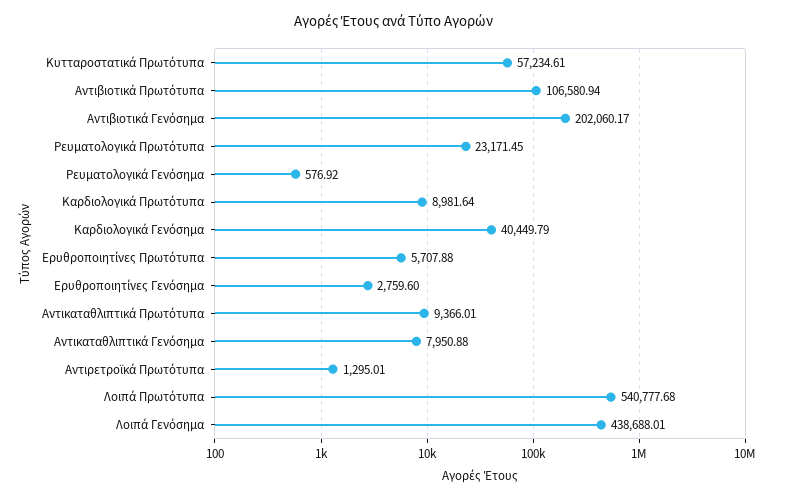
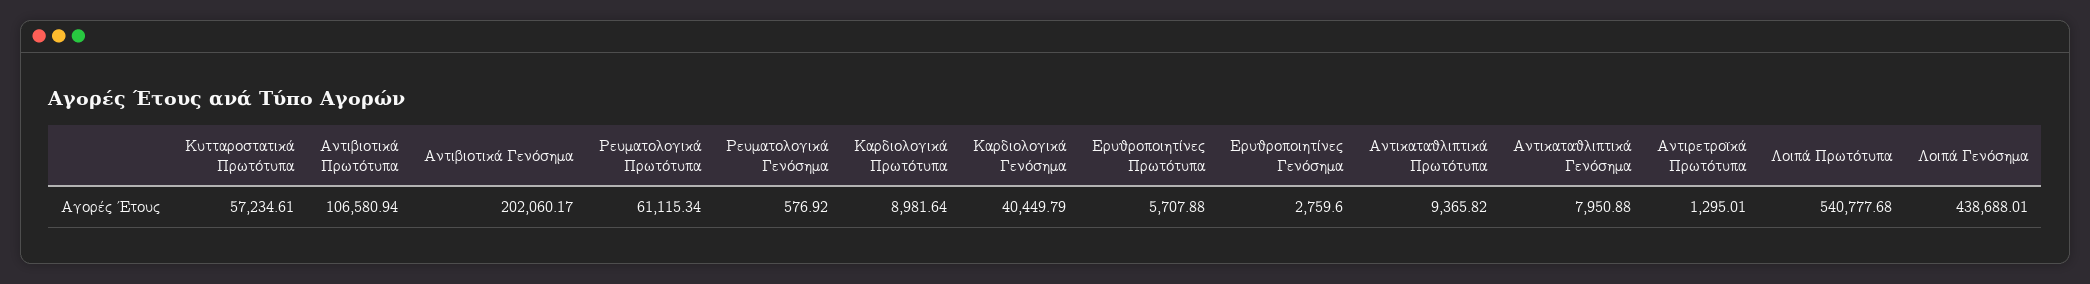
  {
    "Κυτταροστατικά Πρωτότυπα": 57234.61,
    "Αντιβιοτικά Πρωτότυπα": 106580.94,
    "Αντιβιοτικά Γενόσημα": 202060.17,
-   "Ρευματολογικά Πρωτότυπα": 23171.45,
+   "Ρευματολογικά Πρωτότυπα": 61115.34,
    "Ρευματολογικά Γενόσημα": 576.92,
    "Καρδιολογικά Πρωτότυπα": 8981.64,
    "Καρδιολογικά Γενόσημα": 40449.79,
    "Ερυθροποιητίνες Πρωτότυπα": 5707.88,
    "Ερυθροποιητίνες Γενόσημα": 2759.6,
-   "Αντικαταθλιπτικά Πρωτότυπα": 9366.01,
+   "Αντικαταθλιπτικά Πρωτότυπα": 9365.82,
    "Αντικαταθλιπτικά Γενόσημα": 7950.88,
    "Αντιρετροϊκά Πρωτότυπα": 1295.01,
    "Λοιπά Πρωτότυπα": 540777.68,
    "Λοιπά Γενόσημα": 438688.01
  }

